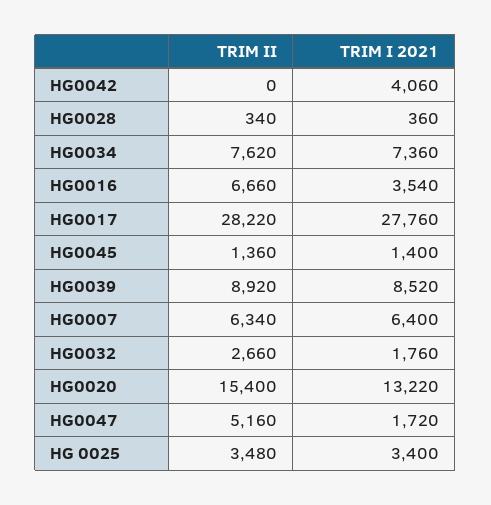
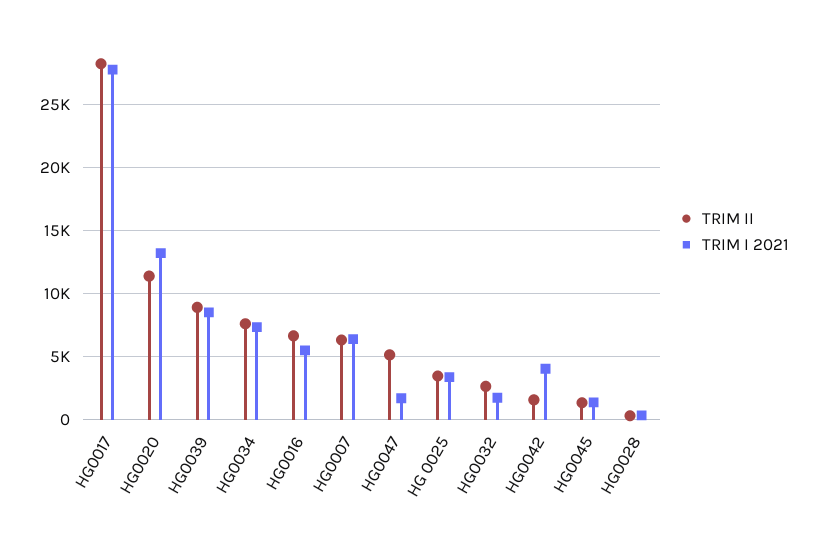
  {
    "TRIM II": {
-     "HG0042": 0,
+     "HG0042": 1500,
      "HG0028": 340,
      "HG0034": 7620,
      "HG0016": 6660,
      "HG0017": 28220,
      "HG0045": 1360,
      "HG0039": 8920,
      "HG0007": 6340,
      "HG0032": 2660,
-     "HG0020": 15400,
+     "HG0020": 11500,
      "HG0047": 5160,
      "HG 0025": 3480
    },
    "TRIM I 2021": {
      "HG0042": 4060,
      "HG0028": 360,
      "HG0034": 7360,
-     "HG0016": 3540,
+     "HG0016": 5500,
      "HG0017": 27760,
      "HG0045": 1400,
      "HG0039": 8520,
      "HG0007": 6400,
      "HG0032": 1760,
      "HG0020": 13220,
      "HG0047": 1720,
      "HG 0025": 3400
    }
  }

